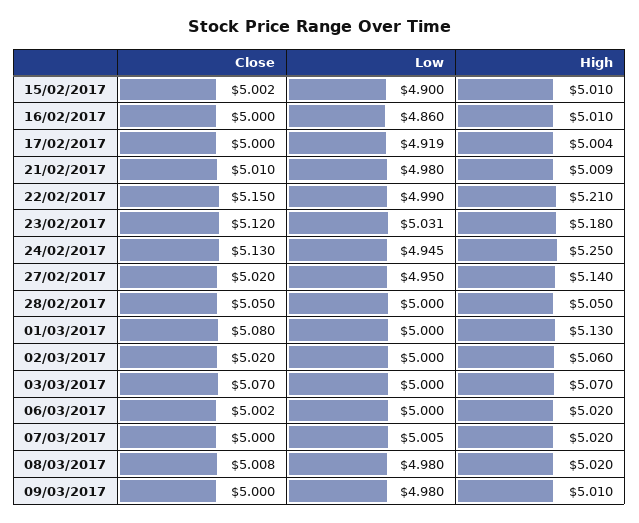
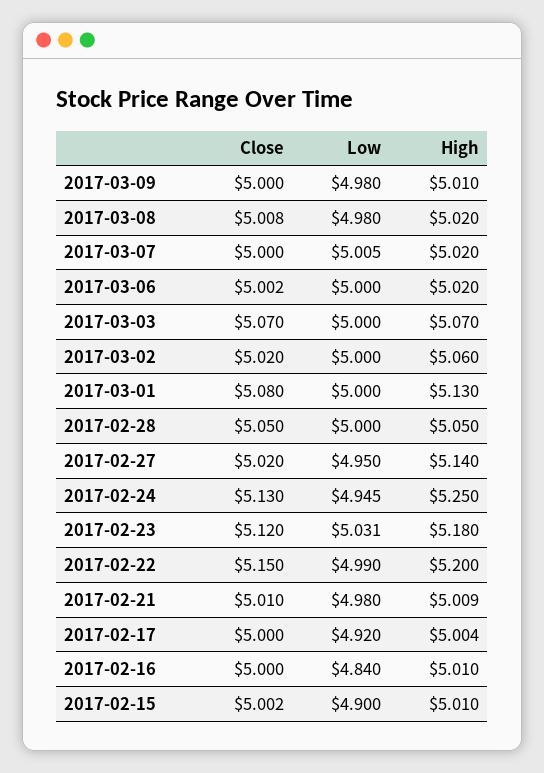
  {
    "Close": {
      "15/02/2017": 5.002,
      "16/02/2017": 5,
      "17/02/2017": 5,
      "21/02/2017": 5.01,
      "22/02/2017": 5.15,
      "23/02/2017": 5.12,
      "24/02/2017": 5.13,
      "27/02/2017": 5.02,
      "28/02/2017": 5.05,
      "01/03/2017": 5.08,
      "02/03/2017": 5.02,
      "03/03/2017": 5.07,
      "06/03/2017": 5.002,
      "07/03/2017": 5,
      "08/03/2017": 5.008,
      "09/03/2017": 5
    },
    "Low": {
      "15/02/2017": 4.9,
-     "16/02/2017": 4.86,
+     "16/02/2017": 4.84,
-     "17/02/2017": 4.919,
+     "17/02/2017": 4.92,
      "21/02/2017": 4.98,
      "22/02/2017": 4.99,
      "23/02/2017": 5.031,
      "24/02/2017": 4.945,
      "27/02/2017": 4.95,
      "28/02/2017": 5,
      "01/03/2017": 5,
      "02/03/2017": 5,
      "03/03/2017": 5,
      "06/03/2017": 5,
      "07/03/2017": 5.005,
      "08/03/2017": 4.98,
      "09/03/2017": 4.98
    },
    "High": {
      "15/02/2017": 5.01,
      "16/02/2017": 5.01,
      "17/02/2017": 5.004,
      "21/02/2017": 5.009,
-     "22/02/2017": 5.21,
+     "22/02/2017": 5.2,
      "23/02/2017": 5.18,
      "24/02/2017": 5.25,
      "27/02/2017": 5.14,
      "28/02/2017": 5.05,
      "01/03/2017": 5.13,
      "02/03/2017": 5.06,
      "03/03/2017": 5.07,
      "06/03/2017": 5.02,
      "07/03/2017": 5.02,
      "08/03/2017": 5.02,
      "09/03/2017": 5.01
    }
  }

